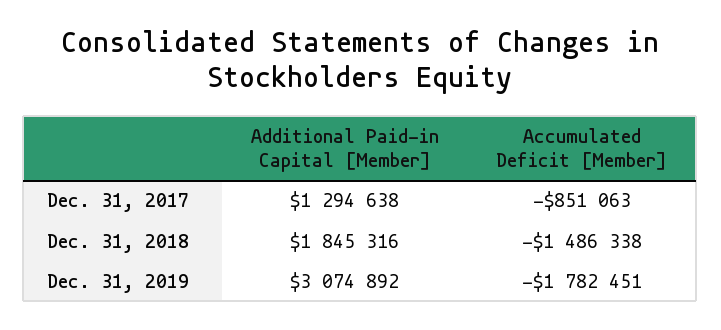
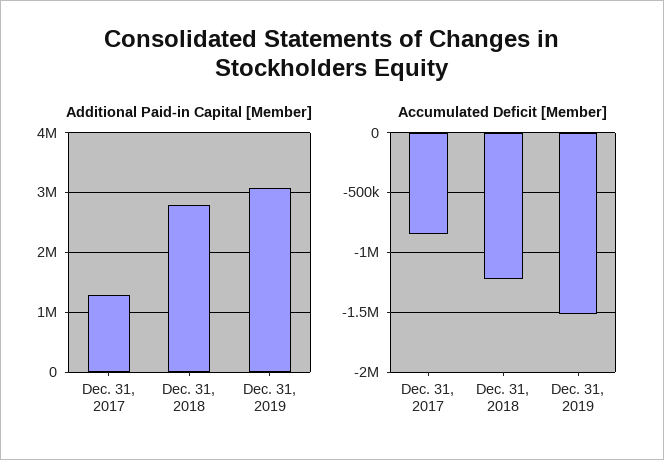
  {
    "Additional Paid-in Capital [Member]": {
      "Dec. 31, 2017": 1294638,
-     "Dec. 31, 2018": 1845316,
+     "Dec. 31, 2018": 2800000,
      "Dec. 31, 2019": 3074892
    },
    "Accumulated Deficit [Member]": {
      "Dec. 31, 2017": -851063,
-     "Dec. 31, 2018": -1486338,
+     "Dec. 31, 2018": -1200000,
-     "Dec. 31, 2019": -1782451
+     "Dec. 31, 2019": -1500000
    }
  }

